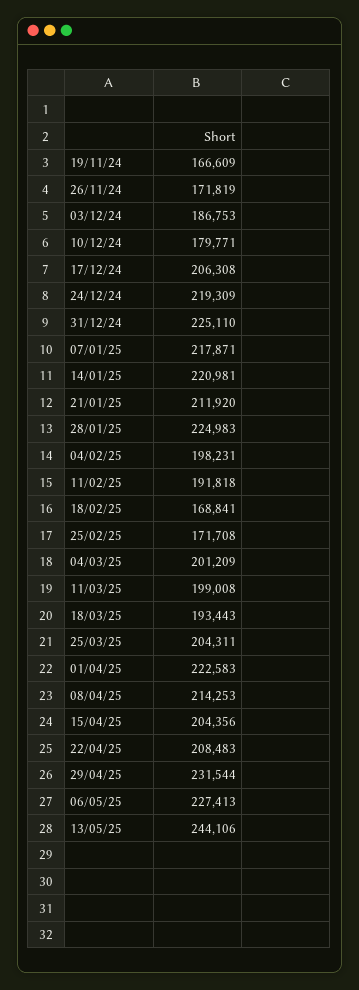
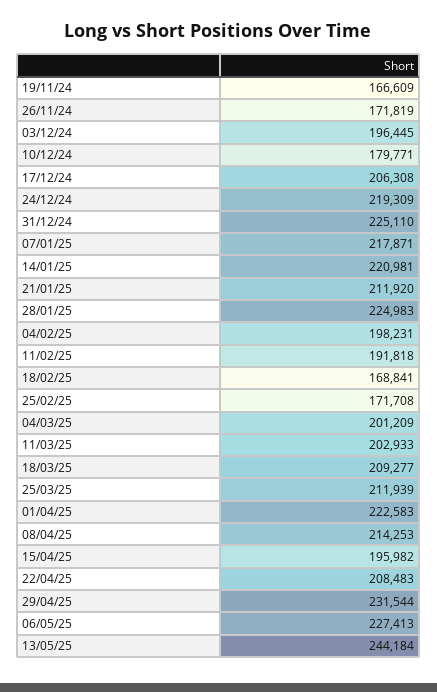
  {
    "19/11/24": 166609,
    "26/11/24": 171819,
-   "03/12/24": 186753,
+   "03/12/24": 196445,
    "10/12/24": 179771,
    "17/12/24": 206308,
    "24/12/24": 219309,
    "31/12/24": 225110,
    "07/01/25": 217871,
    "14/01/25": 220981,
    "21/01/25": 211920,
    "28/01/25": 224983,
    "04/02/25": 198231,
    "11/02/25": 191818,
    "18/02/25": 168841,
    "25/02/25": 171708,
    "04/03/25": 201209,
-   "11/03/25": 199008,
+   "11/03/25": 202933,
-   "18/03/25": 193443,
+   "18/03/25": 209277,
-   "25/03/25": 204311,
+   "25/03/25": 211939,
    "01/04/25": 222583,
    "08/04/25": 214253,
-   "15/04/25": 204356,
+   "15/04/25": 195982,
    "22/04/25": 208483,
    "29/04/25": 231544,
    "06/05/25": 227413,
-   "13/05/25": 244106
+   "13/05/25": 244184
  }

